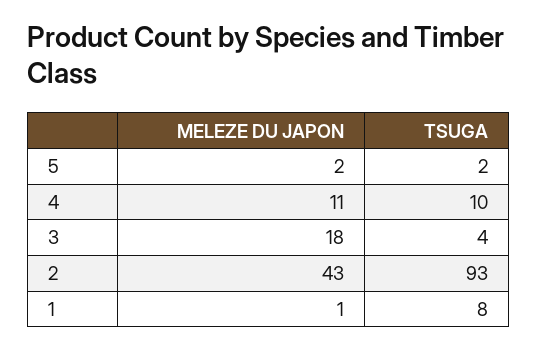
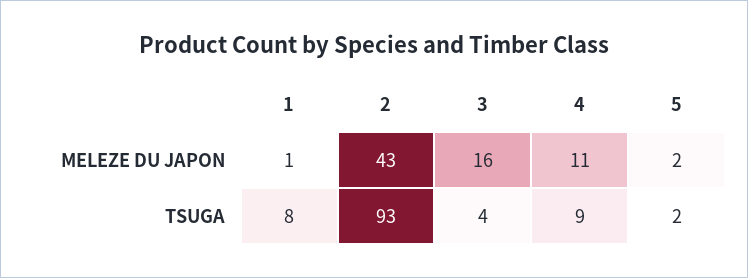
  {
    "MELEZE DU JAPON": {
      "5": 2,
      "4": 11,
-     "3": 18,
+     "3": 16,
      "2": 43,
      "1": 1
    },
    "TSUGA": {
      "5": 2,
-     "4": 10,
+     "4": 9,
      "3": 4,
      "2": 93,
      "1": 8
    }
  }

